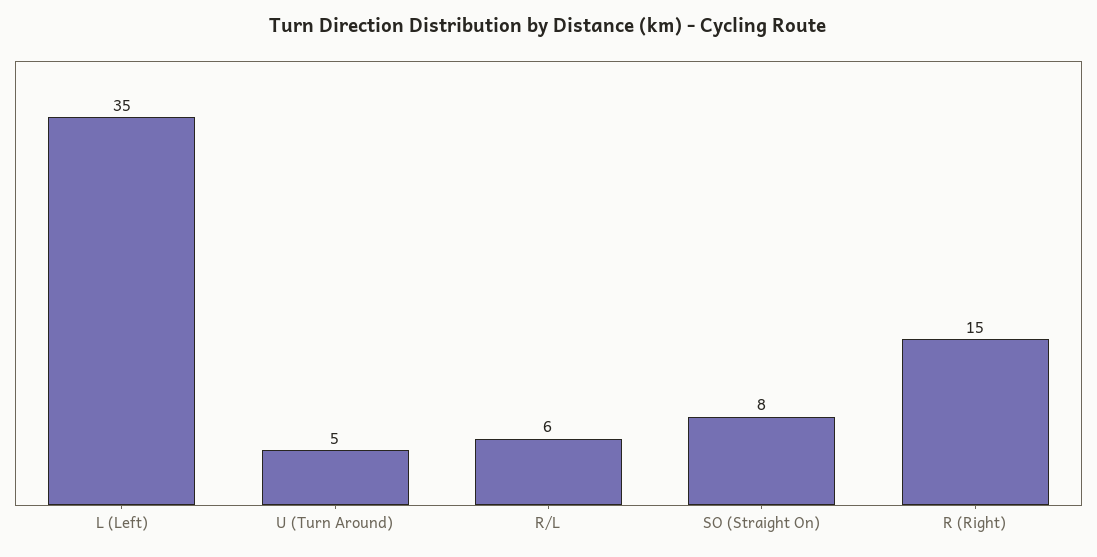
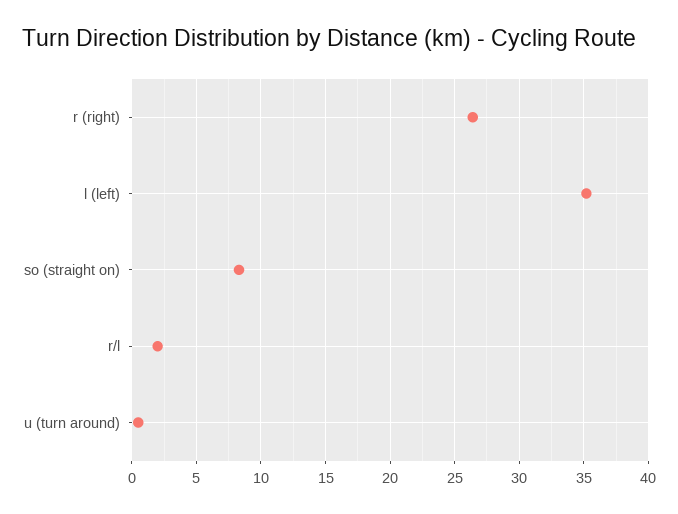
  {
    "L (Left)": 35,
-   "U (Turn Around)": 5,
+   "U (Turn Around)": 0.5,
-   "R/L": 6,
+   "R/L": 2,
    "SO (Straight On)": 8,
-   "R (Right)": 15
+   "R (Right)": 26.5
  }

